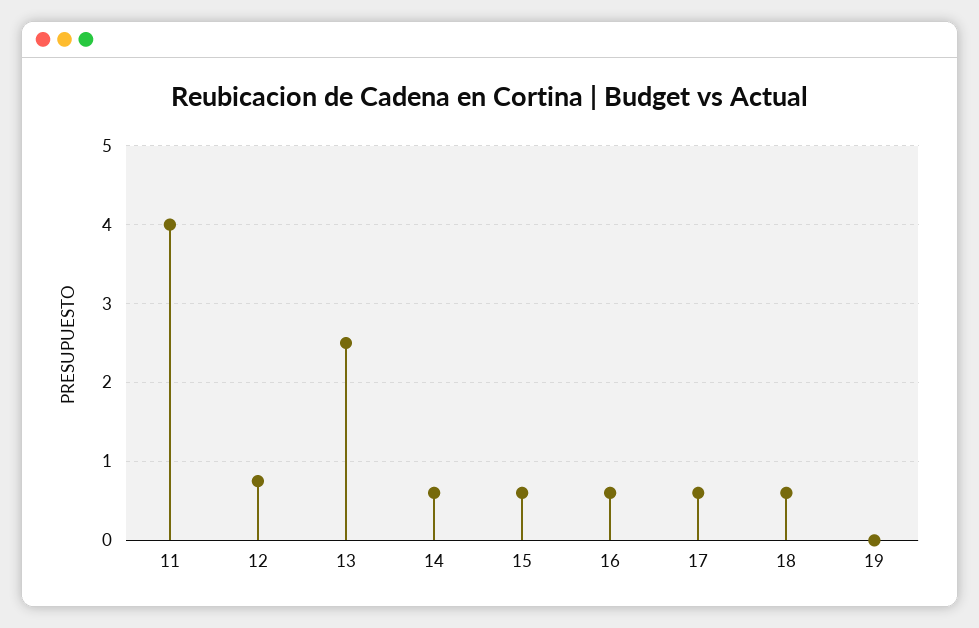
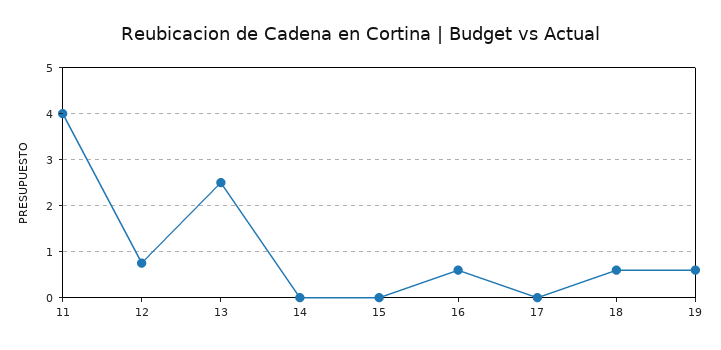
  {
    "11": 4,
    "12": 0.8,
    "13": 2.5,
-   "14": 0.6,
+   "14": 0,
-   "15": 0.6,
+   "15": 0,
    "16": 0.6,
-   "17": 0.6,
+   "17": 0,
    "18": 0.6,
-   "19": 0
+   "19": 0.6
  }

